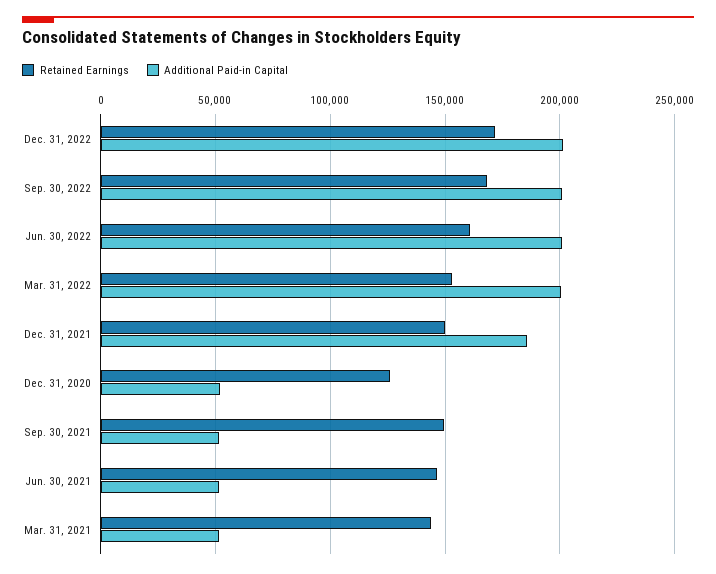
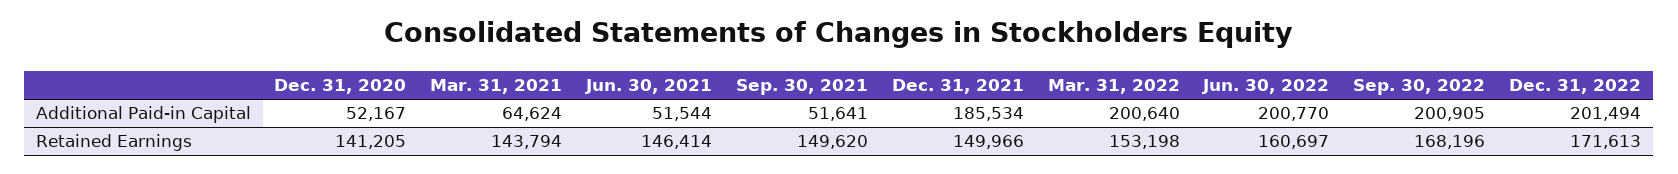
  {
    "Retained Earnings": {
      "Dec. 31, 2022": 171613,
      "Sep. 30, 2022": 168196,
      "Jun. 30, 2022": 160697,
      "Mar. 31, 2022": 153198,
      "Dec. 31, 2021": 149966,
-     "Dec. 31, 2020": 125000,
+     "Dec. 31, 2020": 141205,
      "Sep. 30, 2021": 149620,
      "Jun. 30, 2021": 146414,
      "Mar. 31, 2021": 143794
    },
    "Additional Paid-in Capital": {
      "Dec. 31, 2022": 201494,
      "Sep. 30, 2022": 200905,
      "Jun. 30, 2022": 200770,
      "Mar. 31, 2022": 200640,
      "Dec. 31, 2021": 185534,
      "Dec. 31, 2020": 52167,
      "Sep. 30, 2021": 51641,
      "Jun. 30, 2021": 51544,
-     "Mar. 31, 2021": 50000
+     "Mar. 31, 2021": 64624
    }
  }

